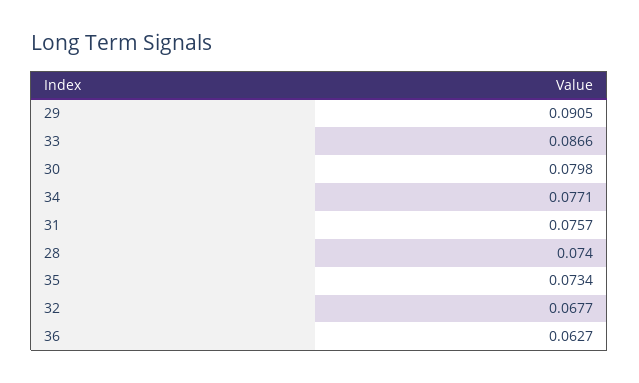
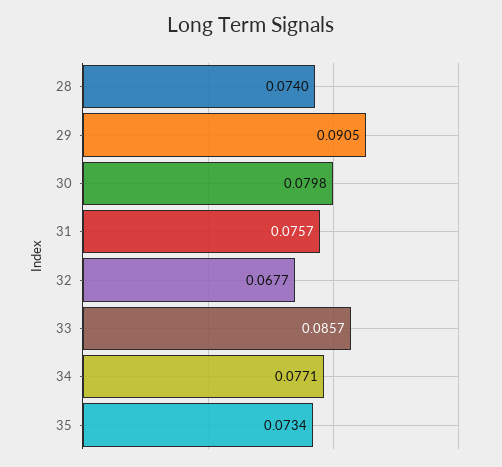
  {
    "29": 0.0905,
-   "33": 0.0866,
+   "33": 0.0857,
    "30": 0.0798,
    "34": 0.0771,
    "31": 0.0757,
    "28": 0.074,
    "35": 0.0734,
-   "32": 0.0677,
+   "32": 0.0677
-   "36": 0.0627
  }

